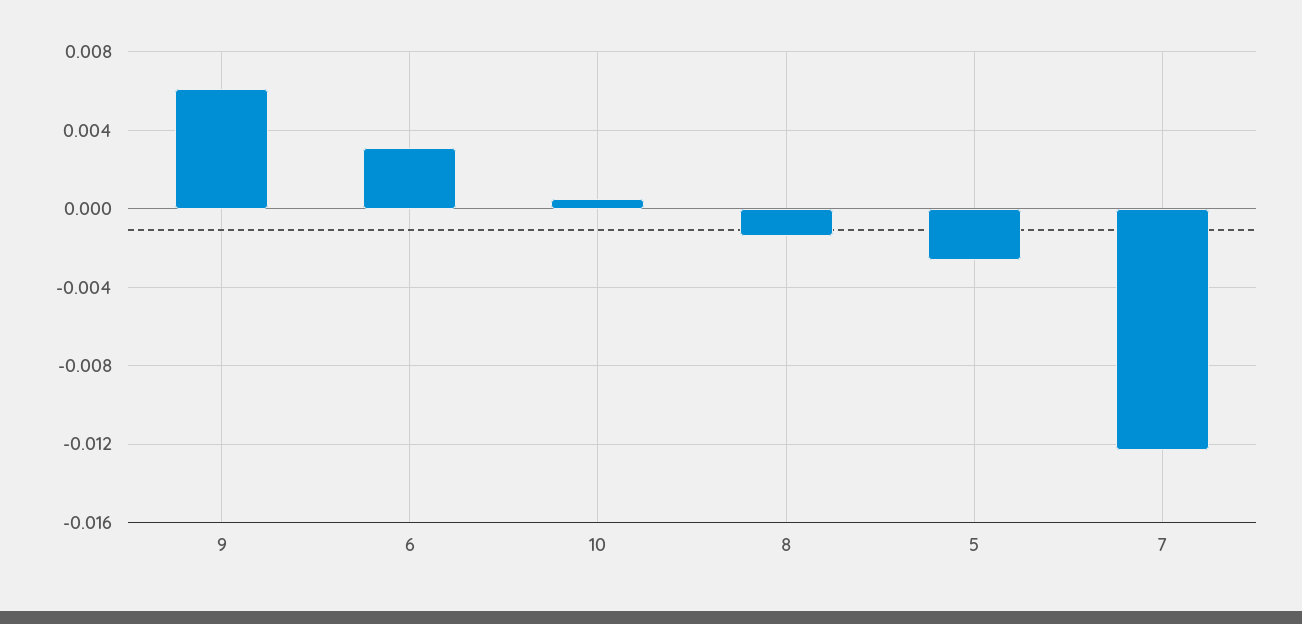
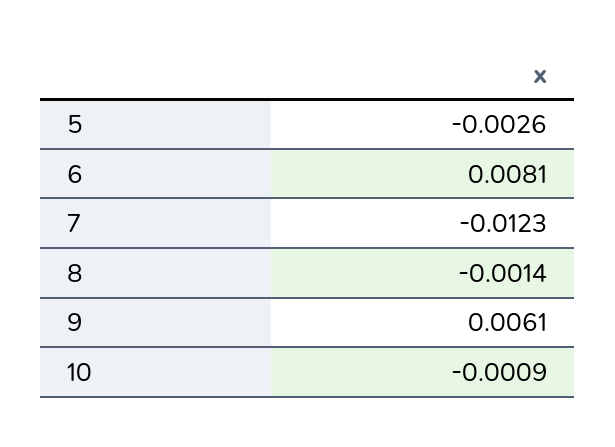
  {
    "9": 0.0061,
-   "6": 0.003,
+   "6": 0.0081,
-   "10": 0.0005,
+   "10": -0.0009,
    "8": -0.0014,
    "5": -0.0026,
    "7": -0.0123
  }

